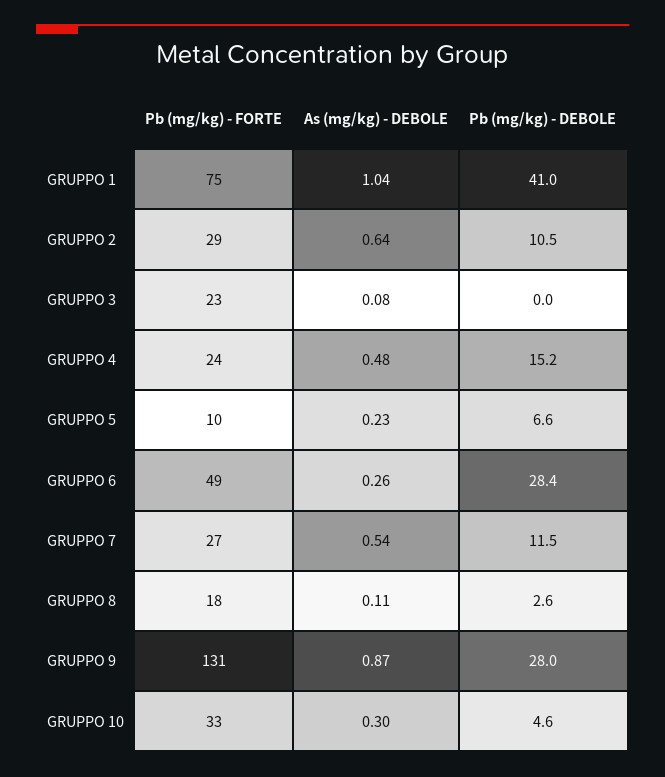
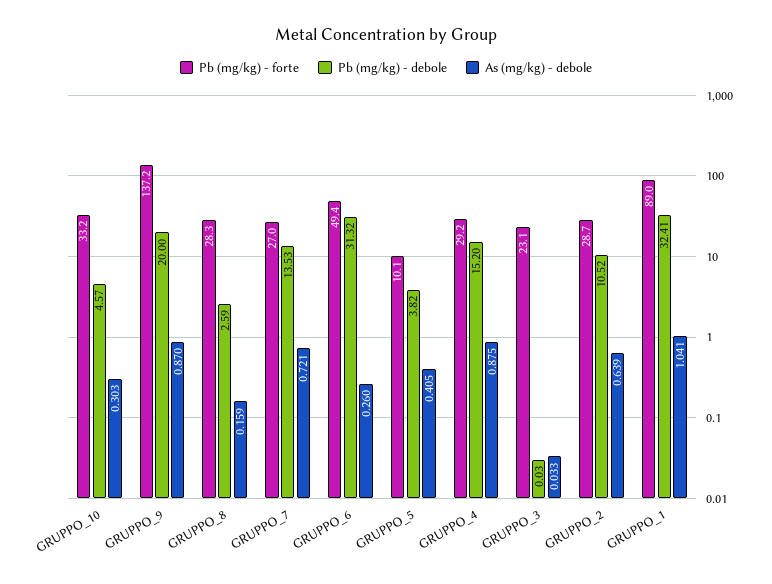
  {
    "Pb (mg/kg) - FORTE": {
-     "GRUPPO 1": 75,
+     "GRUPPO 1": 89,
      "GRUPPO 2": 28.7,
      "GRUPPO 3": 23.1,
-     "GRUPPO 4": 24,
+     "GRUPPO 4": 29.2,
      "GRUPPO 5": 10.1,
      "GRUPPO 6": 49.4,
      "GRUPPO 7": 27,
-     "GRUPPO 8": 18,
+     "GRUPPO 8": 28.3,
-     "GRUPPO 9": 131,
+     "GRUPPO 9": 137.2,
      "GRUPPO 10": 33.2
    },
    "As (mg/kg) - DEBOLE": {
      "GRUPPO 1": 1.041,
      "GRUPPO 2": 0.639,
-     "GRUPPO 3": 0.08,
+     "GRUPPO 3": 0.033,
-     "GRUPPO 4": 0.48,
+     "GRUPPO 4": 0.875,
-     "GRUPPO 5": 0.23,
+     "GRUPPO 5": 0.405,
      "GRUPPO 6": 0.26,
-     "GRUPPO 7": 0.54,
+     "GRUPPO 7": 0.721,
-     "GRUPPO 8": 0.11,
+     "GRUPPO 8": 0.159,
      "GRUPPO 9": 0.87,
      "GRUPPO 10": 0.303
    },
    "Pb (mg/kg) - DEBOLE": {
-     "GRUPPO 1": 41,
+     "GRUPPO 1": 32.41,
      "GRUPPO 2": 10.52,
      "GRUPPO 3": 0.03,
      "GRUPPO 4": 15.2,
-     "GRUPPO 5": 6.6,
+     "GRUPPO 5": 3.82,
-     "GRUPPO 6": 28.4,
+     "GRUPPO 6": 31.32,
-     "GRUPPO 7": 11.5,
+     "GRUPPO 7": 13.53,
      "GRUPPO 8": 2.59,
-     "GRUPPO 9": 28,
+     "GRUPPO 9": 20,
      "GRUPPO 10": 4.57
    }
  }

